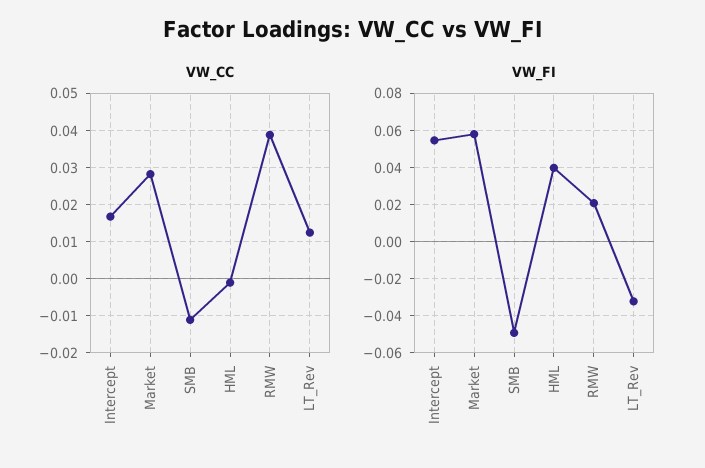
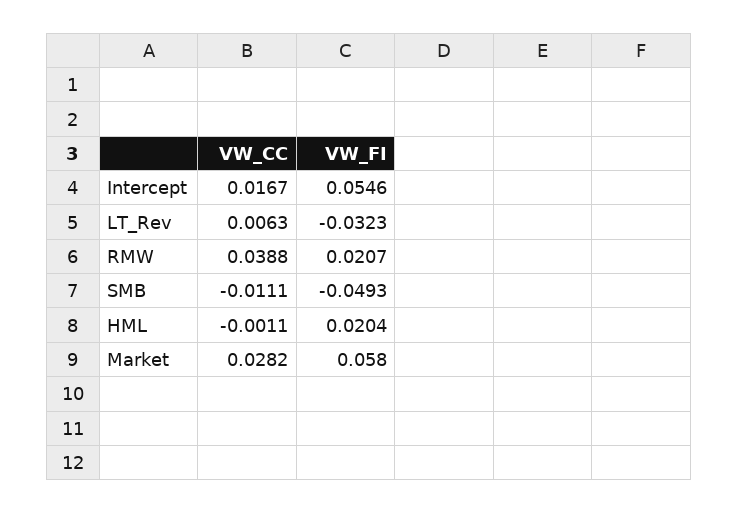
  {
    "VW_CC": {
      "Intercept": 0.0167,
      "Market": 0.0282,
      "SMB": -0.0111,
      "HML": -0.0011,
      "RMW": 0.0388,
-     "LT_Rev": 0.012
+     "LT_Rev": 0.0063
    },
    "VW_FI": {
      "Intercept": 0.0546,
      "Market": 0.058,
      "SMB": -0.0493,
-     "HML": 0.04,
+     "HML": 0.0204,
      "RMW": 0.0207,
      "LT_Rev": -0.0323
    }
  }

